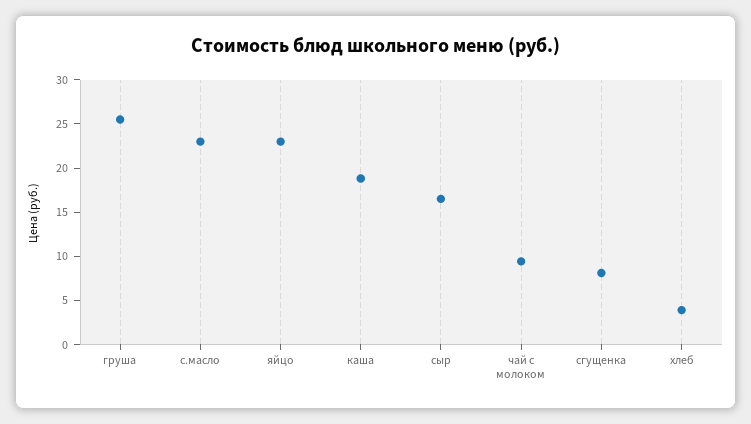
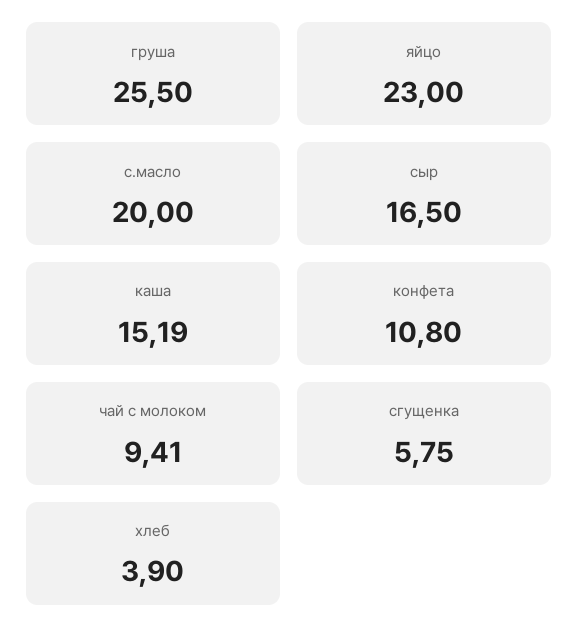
  {
    "груша": 25.5,
-   "с.масло": 23,
+   "с.масло": 20,
    "яйцо": 23,
-   "каша": 19,
+   "каша": 15.19,
    "сыр": 16.5,
    "чай с молоком": 9.41,
-   "сгущенка": 8,
+   "сгущенка": 5.75,
-   "хлеб": 3.9
+   "хлеб": 3.9,
+   "конфета": 10.8
  }

